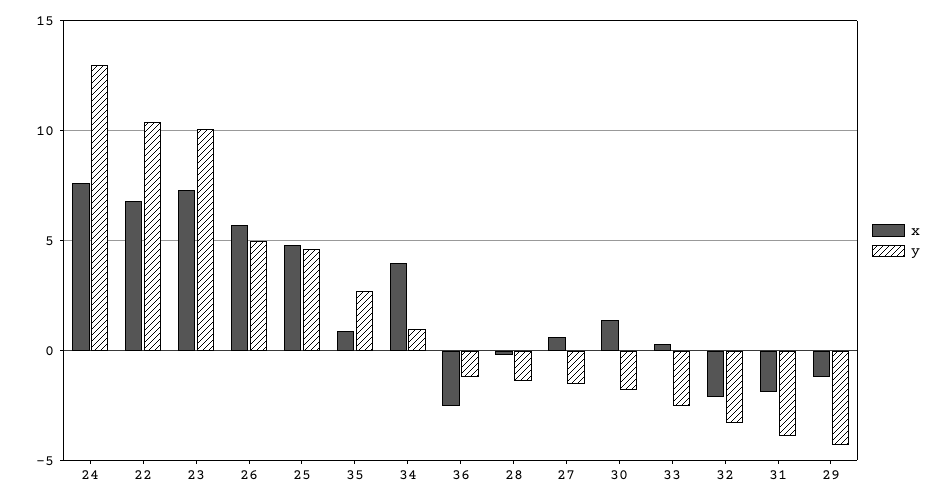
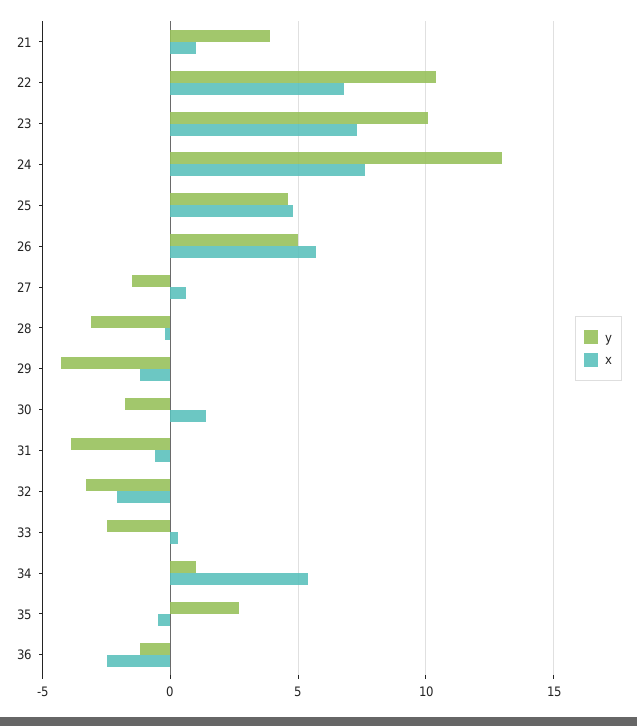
  {
    "x": {
      "24": 7.5,
      "22": 7,
      "23": 7.5,
      "26": 5.5,
      "25": 5,
-     "35": 1,
+     "35": -0.5,
-     "34": 4,
+     "34": 5.5,
      "36": -2.5,
      "28": 0,
      "27": 0.5,
      "30": 1.5,
      "33": 0.5,
      "32": -2,
-     "31": -2,
+     "31": -0.5,
-     "29": -1
+     "29": -1,
+     "21": 1
    },
    "y": {
      "24": 13,
      "22": 10.5,
      "23": 10,
      "26": 5,
      "25": 4.5,
      "35": 2.5,
      "34": 1,
      "36": -1,
-     "28": -1.5,
+     "28": -3,
      "27": -1.5,
      "30": -2,
      "33": -2.5,
      "32": -3.5,
      "31": -4,
-     "29": -4.5
+     "29": -4.5,
+     "21": 4
    }
  }

